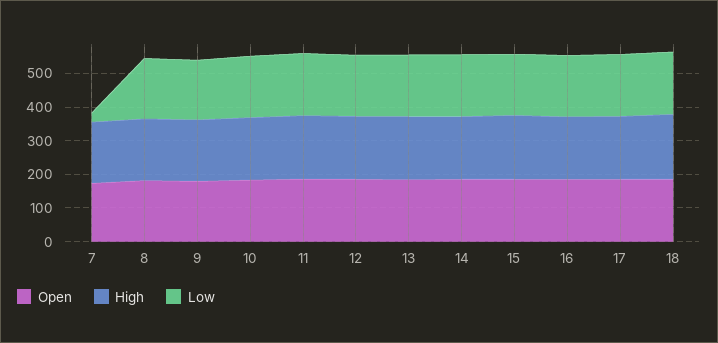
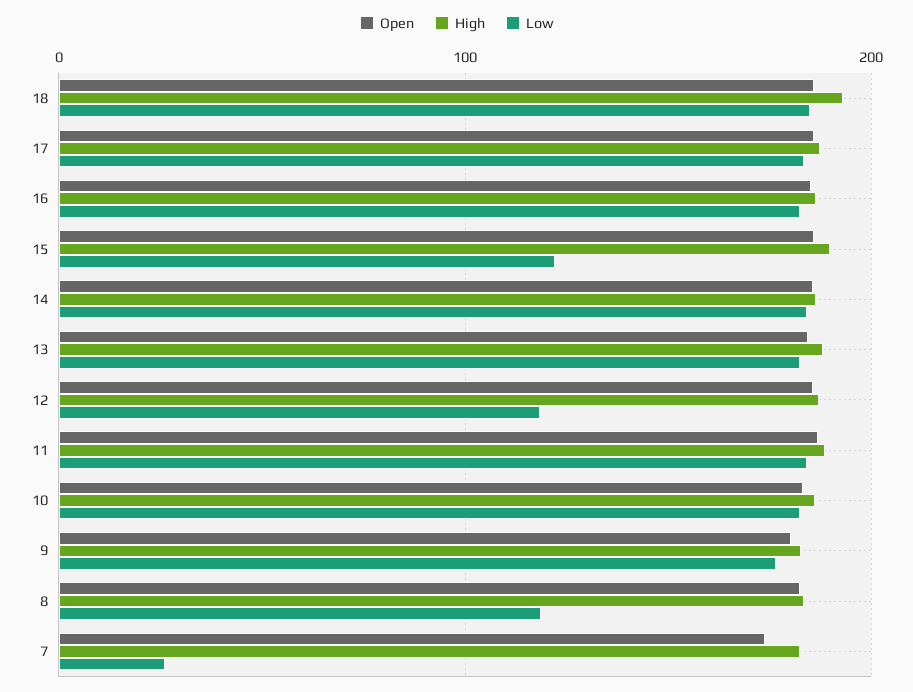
  {
    "Open": {
      "7": 170,
      "8": 180,
      "9": 180,
      "10": 180,
      "11": 190,
      "12": 190,
      "13": 180,
      "14": 190,
      "15": 190,
      "16": 190,
      "17": 190,
      "18": 190
    },
    "High": {
      "7": 180,
      "8": 180,
      "9": 180,
      "10": 190,
      "11": 190,
      "12": 190,
      "13": 190,
      "14": 190,
      "15": 190,
      "16": 190,
      "17": 190,
      "18": 190
    },
    "Low": {
      "7": 30,
-     "8": 175,
+     "8": 120,
      "9": 180,
      "10": 180,
      "11": 180,
-     "12": 175,
+     "12": 120,
      "13": 180,
      "14": 180,
-     "15": 175,
+     "15": 120,
      "16": 180,
      "17": 180,
      "18": 190
    }
  }

